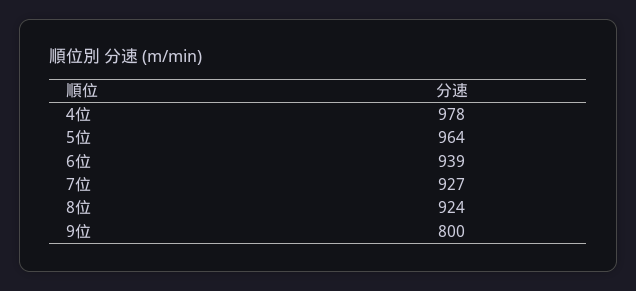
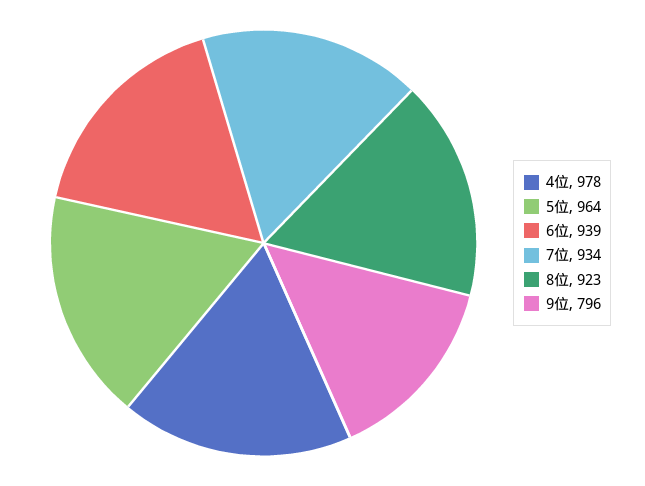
  {
    "4位": 978,
    "5位": 964,
    "6位": 939,
-   "7位": 927,
+   "7位": 934,
-   "8位": 924,
+   "8位": 923,
-   "9位": 800
+   "9位": 796
  }

